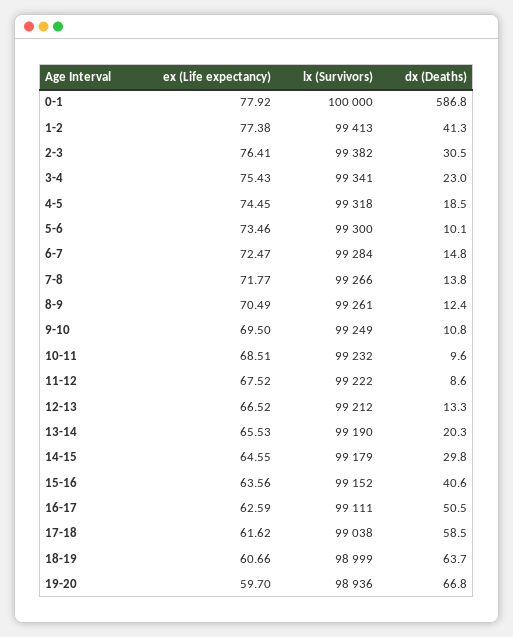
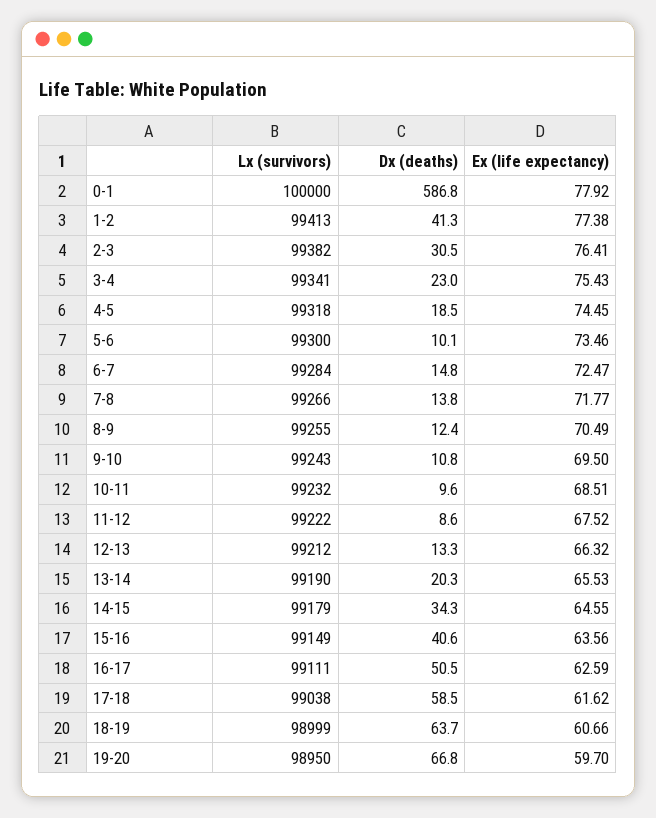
  {
    "ex (Life expectancy)": {
      "0-1": 77.92,
      "1-2": 77.38,
      "2-3": 76.41,
      "3-4": 75.43,
      "4-5": 74.45,
      "5-6": 73.46,
      "6-7": 72.47,
      "7-8": 71.77,
      "8-9": 70.49,
      "9-10": 69.5,
      "10-11": 68.51,
      "11-12": 67.52,
-     "12-13": 66.52,
+     "12-13": 66.32,
      "13-14": 65.53,
      "14-15": 64.55,
      "15-16": 63.56,
      "16-17": 62.59,
      "17-18": 61.62,
      "18-19": 60.66,
      "19-20": 59.7
    },
    "lx (Survivors)": {
      "0-1": 100000,
      "1-2": 99413,
      "2-3": 99382,
      "3-4": 99341,
      "4-5": 99318,
      "5-6": 99300,
      "6-7": 99284,
      "7-8": 99266,
-     "8-9": 99261,
+     "8-9": 99255,
-     "9-10": 99249,
+     "9-10": 99243,
      "10-11": 99232,
      "11-12": 99222,
      "12-13": 99212,
      "13-14": 99190,
      "14-15": 99179,
-     "15-16": 99152,
+     "15-16": 99149,
      "16-17": 99111,
      "17-18": 99038,
      "18-19": 98999,
-     "19-20": 98936
+     "19-20": 98950
    },
    "dx (Deaths)": {
      "0-1": 586.8,
      "1-2": 41.3,
      "2-3": 30.5,
      "3-4": 23,
      "4-5": 18.5,
      "5-6": 10.1,
      "6-7": 14.8,
      "7-8": 13.8,
      "8-9": 12.4,
      "9-10": 10.8,
      "10-11": 9.6,
      "11-12": 8.6,
      "12-13": 13.3,
      "13-14": 20.3,
-     "14-15": 29.8,
+     "14-15": 34.3,
      "15-16": 40.6,
      "16-17": 50.5,
      "17-18": 58.5,
      "18-19": 63.7,
      "19-20": 66.8
    }
  }

